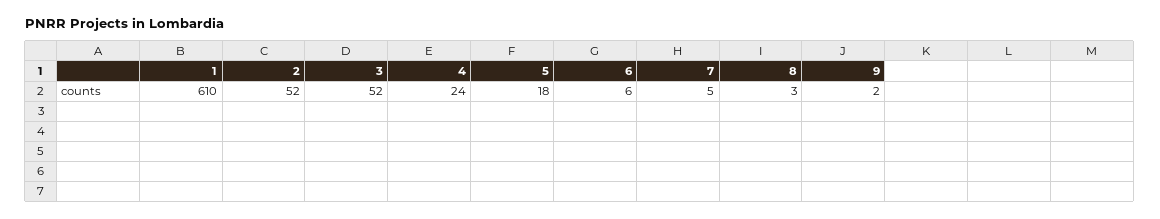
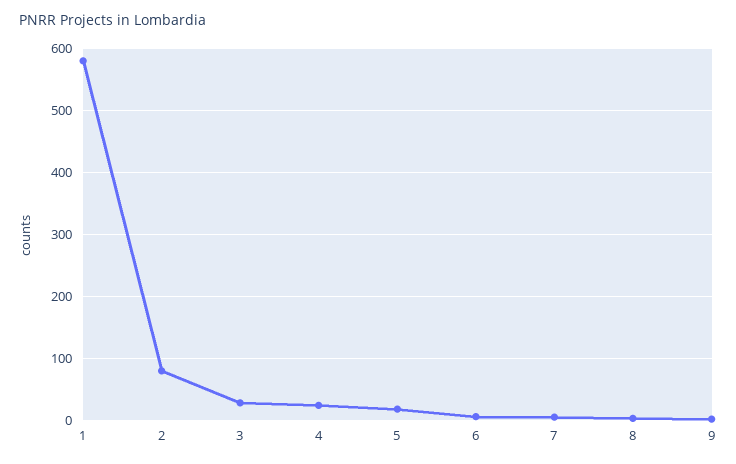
  {
-   "1": 610,
+   "1": 580,
-   "2": 52,
+   "2": 80,
-   "3": 52,
+   "3": 30,
    "4": 24,
    "5": 18,
    "6": 6,
    "7": 5,
    "8": 3,
    "9": 2
  }

